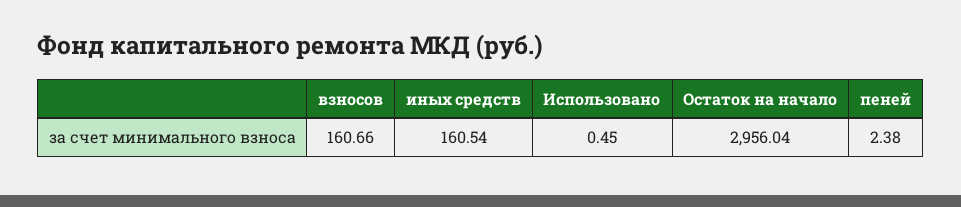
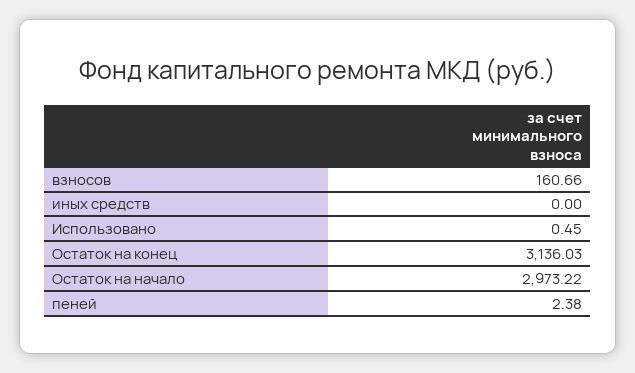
  {
    "взносов": 160.66,
-   "иных средств": 160.54,
+   "иных средств": 0,
    "Использовано": 0.45,
-   "Остаток на начало": 2956.04,
+   "Остаток на начало": 2973.22,
-   "пеней": 2.38
+   "пеней": 2.38,
+   "Остаток на конец": 3136.03
  }

